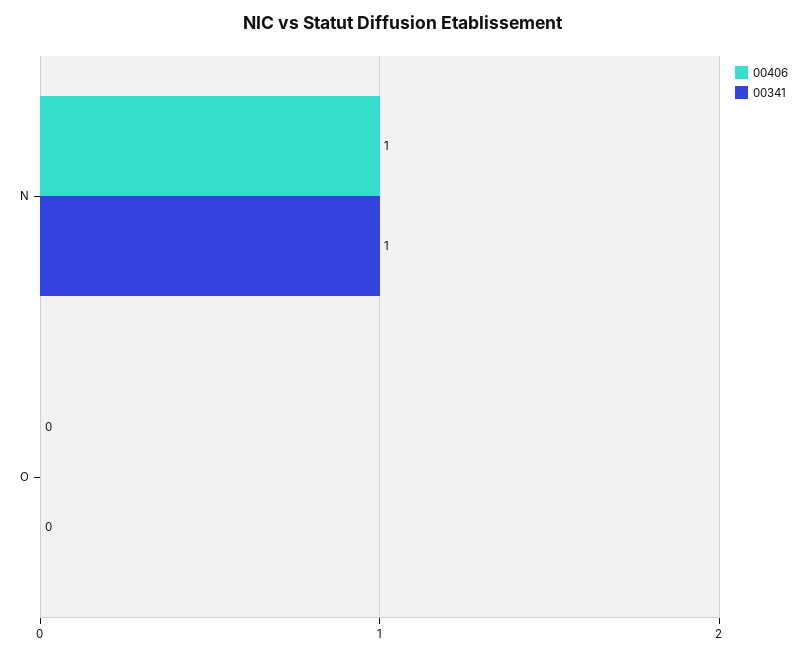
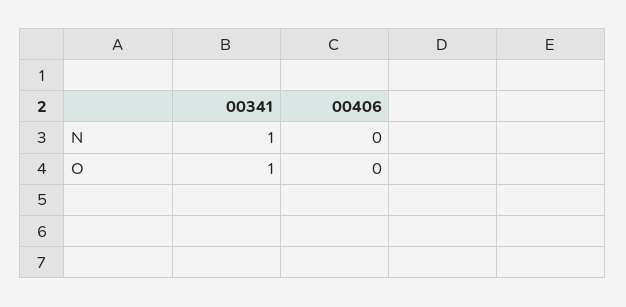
  {
    "00406": {
-     "N": 1,
+     "N": 0,
      "O": 0
    },
    "00341": {
      "N": 1,
-     "O": 0
+     "O": 1
    }
  }

